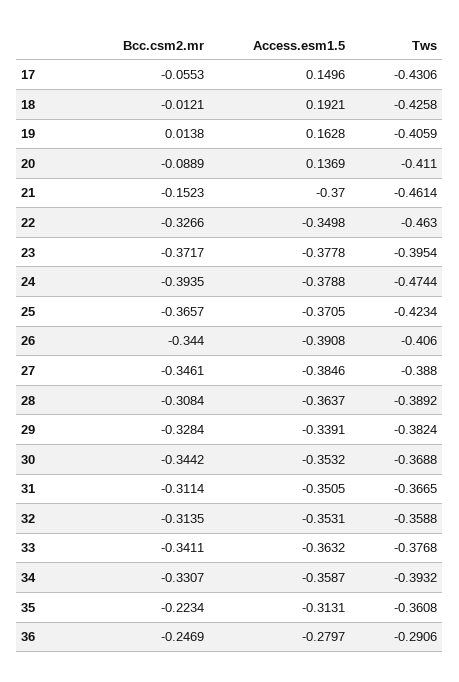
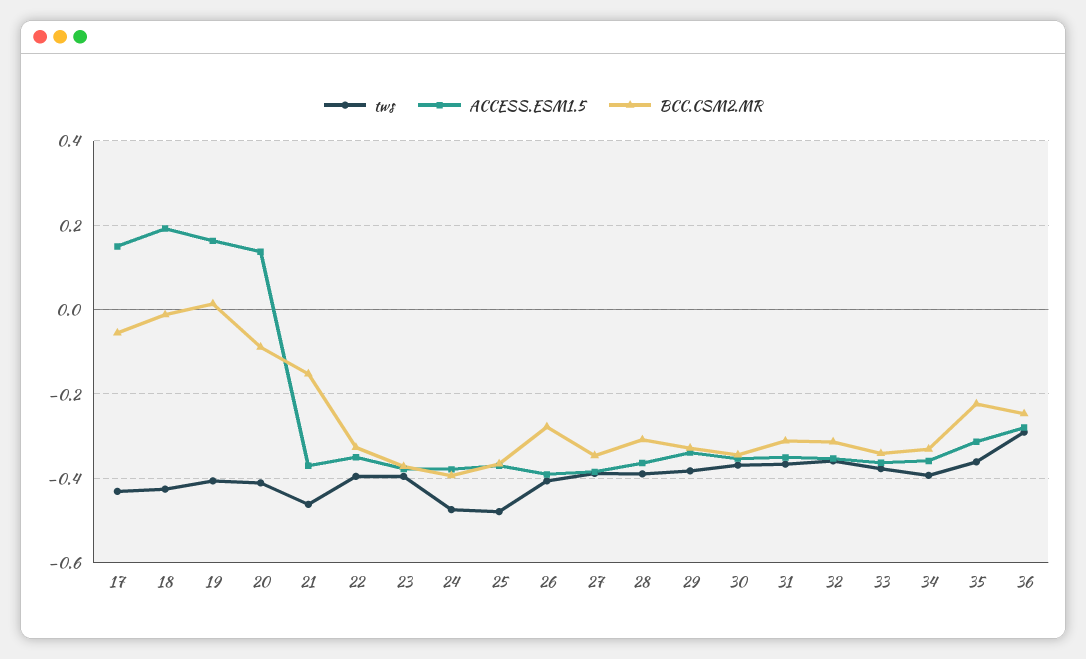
  {
    "Bcc.csm2.mr": {
      "17": -0.0553,
      "18": -0.0121,
      "19": 0.0138,
      "20": -0.0889,
      "21": -0.1523,
      "22": -0.3266,
      "23": -0.3717,
      "24": -0.3935,
      "25": -0.3657,
-     "26": -0.344,
+     "26": -0.28,
      "27": -0.3461,
      "28": -0.3084,
      "29": -0.3284,
      "30": -0.3442,
      "31": -0.3114,
      "32": -0.3135,
      "33": -0.3411,
      "34": -0.3307,
      "35": -0.2234,
      "36": -0.2469
    },
    "Access.esm1.5": {
      "17": 0.1496,
      "18": 0.1921,
      "19": 0.1628,
      "20": 0.1369,
      "21": -0.37,
      "22": -0.3498,
      "23": -0.3778,
      "24": -0.3788,
      "25": -0.3705,
      "26": -0.3908,
      "27": -0.3846,
      "28": -0.3637,
      "29": -0.3391,
      "30": -0.3532,
      "31": -0.3505,
      "32": -0.3531,
      "33": -0.3632,
      "34": -0.3587,
      "35": -0.3131,
      "36": -0.2797
    },
    "Tws": {
      "17": -0.4306,
      "18": -0.4258,
      "19": -0.4059,
      "20": -0.411,
      "21": -0.4614,
-     "22": -0.463,
+     "22": -0.4,
      "23": -0.3954,
      "24": -0.4744,
-     "25": -0.4234,
+     "25": -0.48,
      "26": -0.406,
      "27": -0.388,
      "28": -0.3892,
      "29": -0.3824,
      "30": -0.3688,
      "31": -0.3665,
      "32": -0.3588,
      "33": -0.3768,
      "34": -0.3932,
      "35": -0.3608,
      "36": -0.2906
    }
  }

